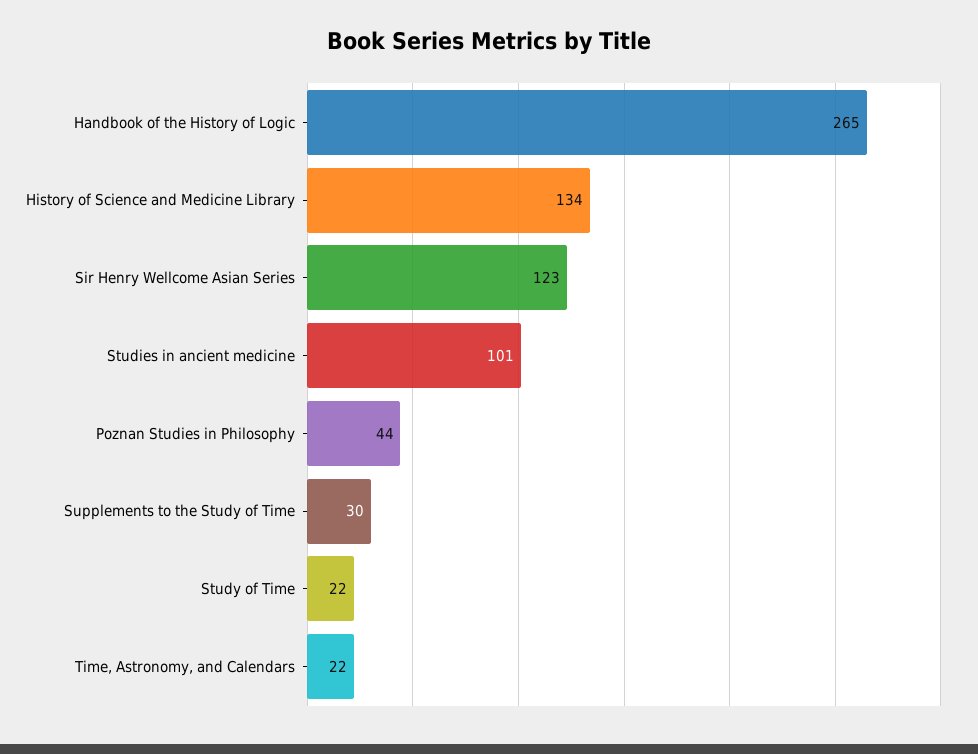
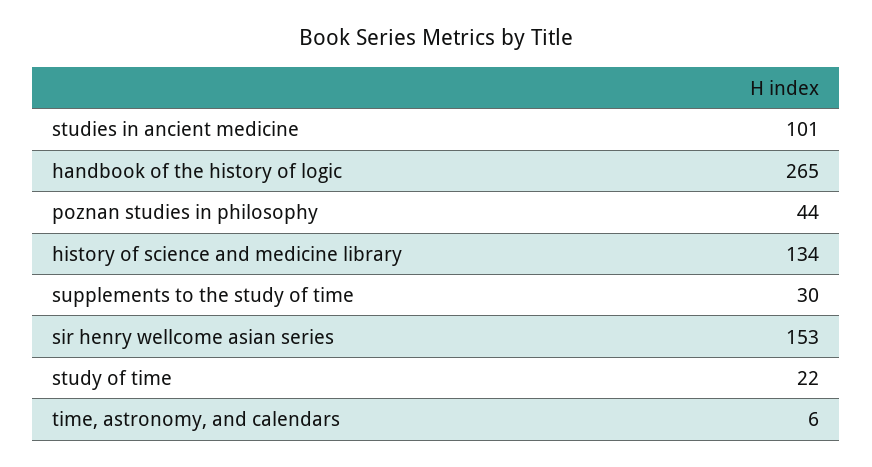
  {
    "Handbook of the History of Logic": 265,
    "History of Science and Medicine Library": 134,
-   "Sir Henry Wellcome Asian Series": 123,
+   "Sir Henry Wellcome Asian Series": 153,
    "Studies in ancient medicine": 101,
    "Poznan Studies in Philosophy": 44,
    "Supplements to the Study of Time": 30,
    "Study of Time": 22,
-   "Time, Astronomy, and Calendars": 22
+   "Time, Astronomy, and Calendars": 6
  }

